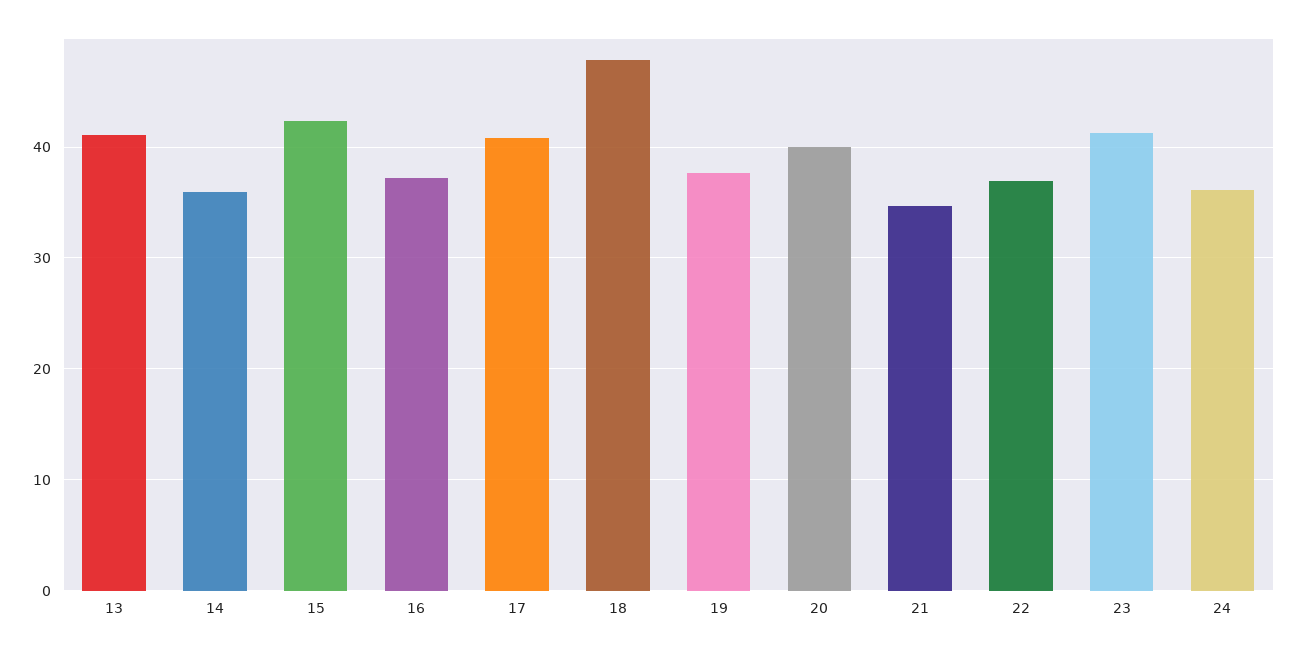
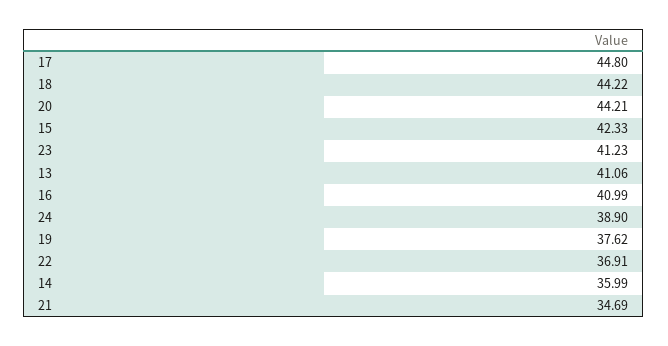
  {
    "13": 41.06,
    "14": 35.99,
    "15": 42.33,
-   "16": 37,
+   "16": 40.99,
-   "17": 41,
+   "17": 44.8,
-   "18": 48,
+   "18": 44.22,
    "19": 37.62,
-   "20": 40,
+   "20": 44.21,
    "21": 34.69,
    "22": 36.91,
    "23": 41.23,
-   "24": 36
+   "24": 38.9
  }

